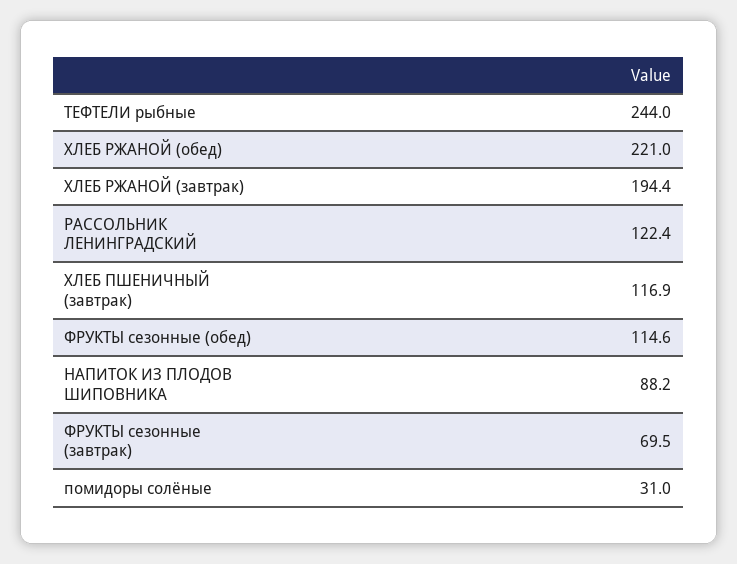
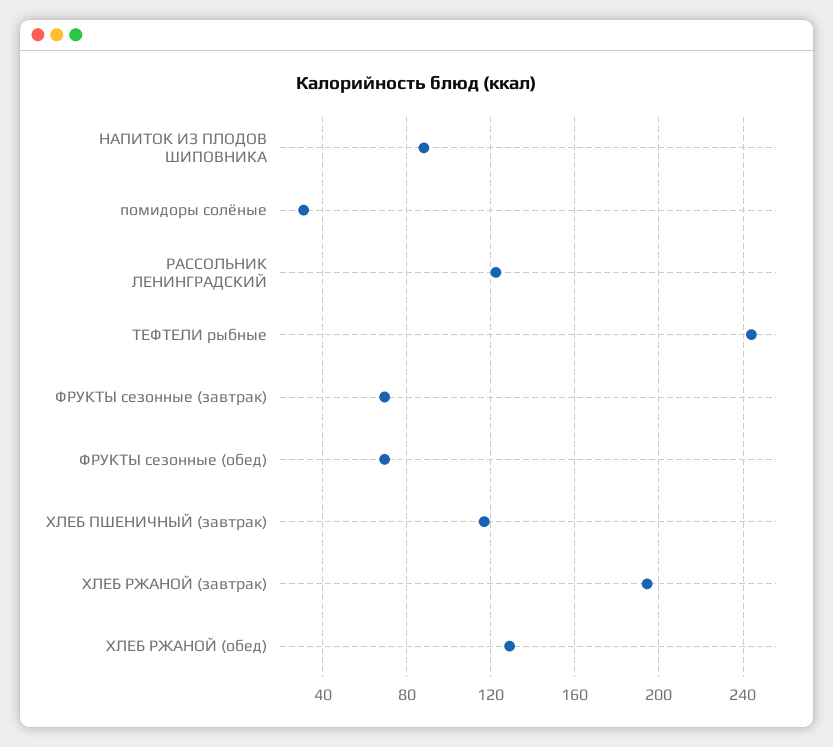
  {
    "ТЕФТЕЛИ рыбные": 244,
-   "ХЛЕБ РЖАНОЙ (обед)": 221,
+   "ХЛЕБ РЖАНОЙ (обед)": 130,
    "ХЛЕБ РЖАНОЙ (завтрак)": 194.4,
    "РАССОЛЬНИК ЛЕНИНГРАДСКИЙ": 122.4,
    "ХЛЕБ ПШЕНИЧНЫЙ (завтрак)": 116.9,
-   "ФРУКТЫ сезонные (обед)": 114.6,
+   "ФРУКТЫ сезонные (обед)": 70,
    "НАПИТОК ИЗ ПЛОДОВ ШИПОВНИКА": 88.2,
    "ФРУКТЫ сезонные (завтрак)": 69.5,
    "помидоры солёные": 31
  }

